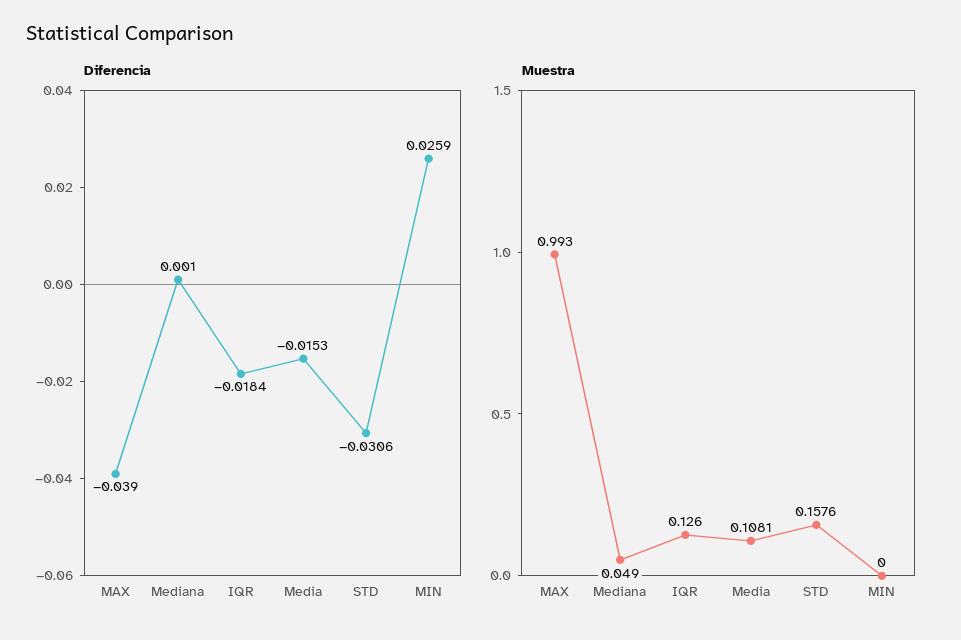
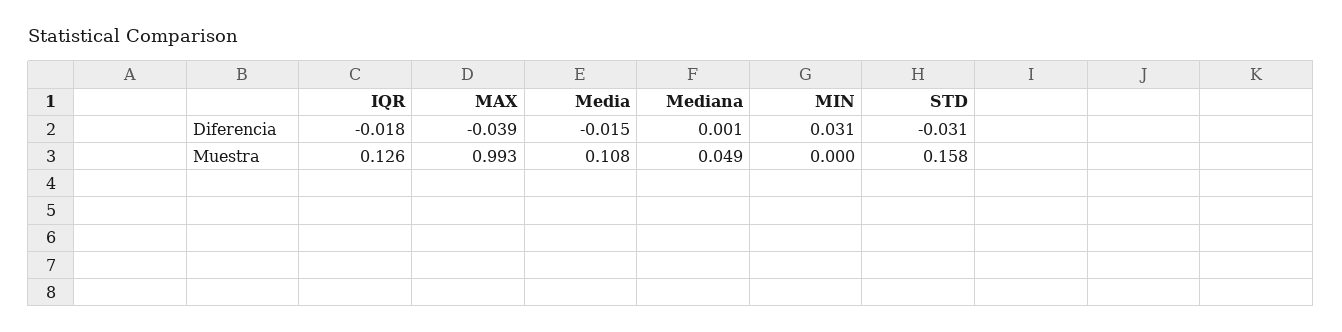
  {
    "Diferencia": {
      "MAX": -0.039,
      "Mediana": 0.001,
      "IQR": -0.0184,
      "Media": -0.0153,
      "STD": -0.0306,
-     "MIN": 0.0259
+     "MIN": 0.031
    },
    "Muestra": {
      "MAX": 0.993,
      "Mediana": 0.049,
      "IQR": 0.126,
      "Media": 0.1081,
      "STD": 0.1576,
      "MIN": 0
    }
  }

